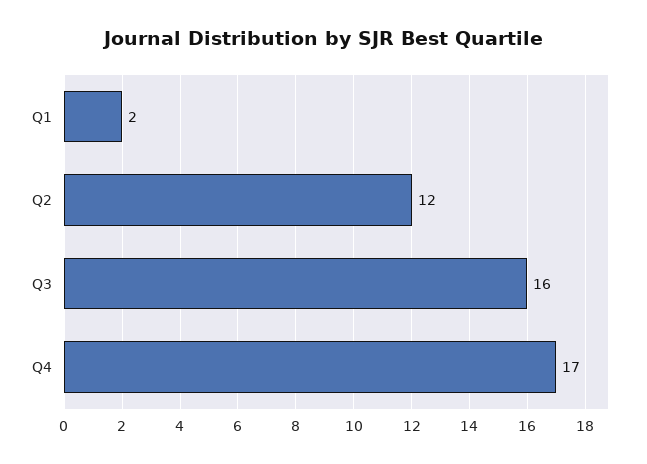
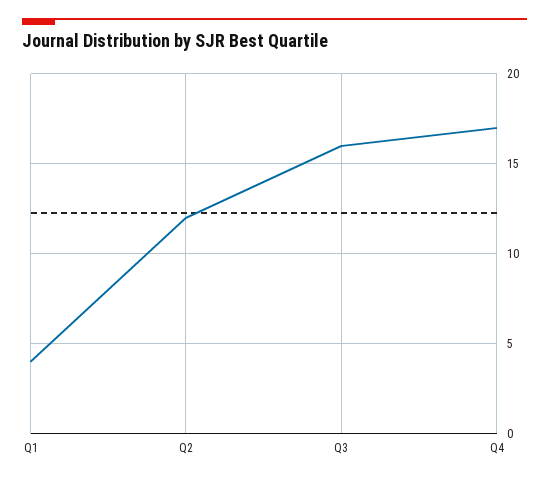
  {
-   "Q1": 2,
+   "Q1": 4,
    "Q2": 12,
    "Q3": 16,
    "Q4": 17
  }

